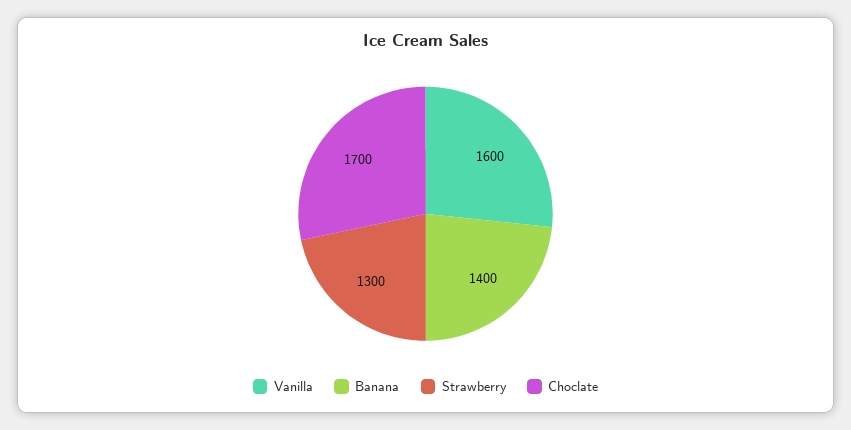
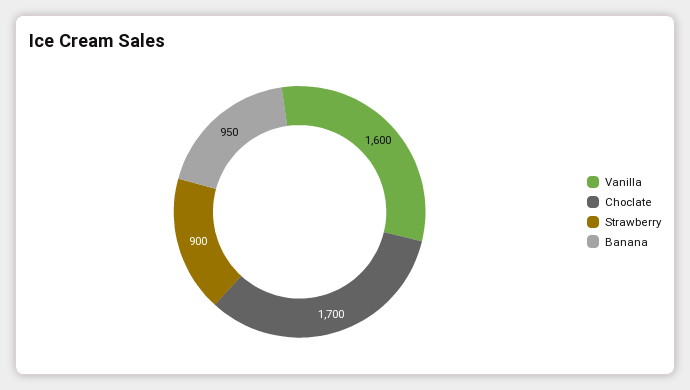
  {
    "Vanilla": 1600,
-   "Banana": 1400,
+   "Banana": 950,
-   "Strawberry": 1300,
+   "Strawberry": 900,
    "Choclate": 1700
  }

